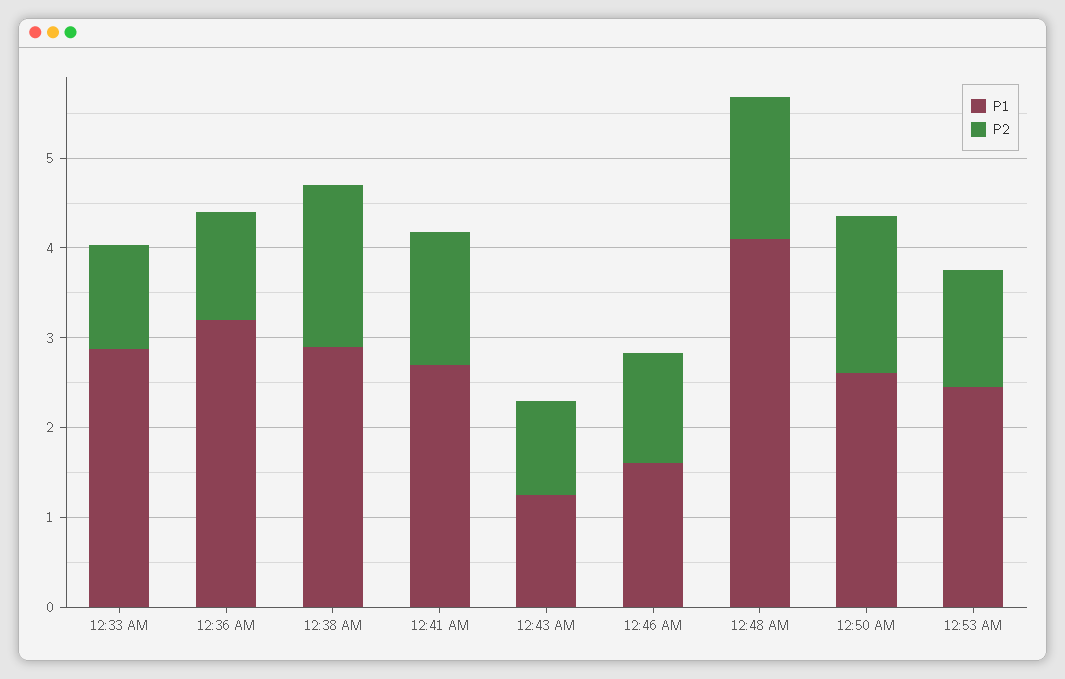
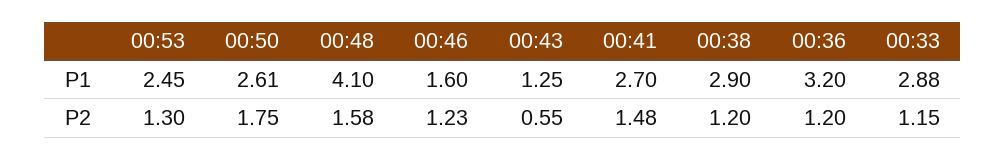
  {
    "P1": {
      "12:33 AM": 2.88,
      "12:36 AM": 3.2,
      "12:38 AM": 2.9,
      "12:41 AM": 2.7,
      "12:43 AM": 1.25,
      "12:46 AM": 1.6,
      "12:48 AM": 4.1,
      "12:50 AM": 2.61,
      "12:53 AM": 2.45
    },
    "P2": {
      "12:33 AM": 1.15,
      "12:36 AM": 1.2,
-     "12:38 AM": 1.8,
+     "12:38 AM": 1.2,
      "12:41 AM": 1.48,
-     "12:43 AM": 1,
+     "12:43 AM": 0.55,
      "12:46 AM": 1.23,
      "12:48 AM": 1.58,
      "12:50 AM": 1.75,
      "12:53 AM": 1.3
    }
  }

